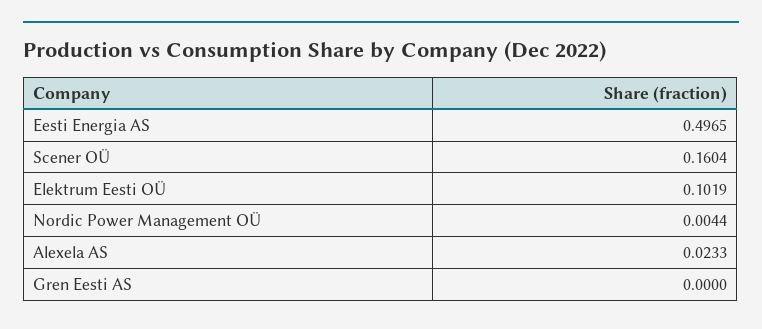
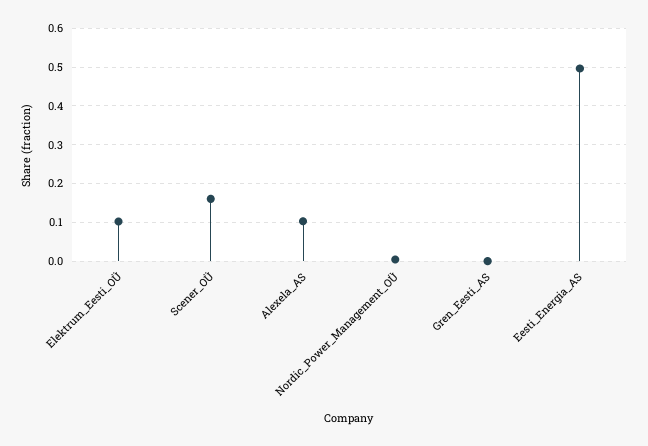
  {
    "Eesti Energia AS": 0.4965,
    "Scener OÜ": 0.1604,
    "Elektrum Eesti OÜ": 0.1019,
    "Nordic Power Management OÜ": 0.0044,
-   "Alexela AS": 0.0233,
+   "Alexela AS": 0.1,
    "Gren Eesti AS": 0
  }

